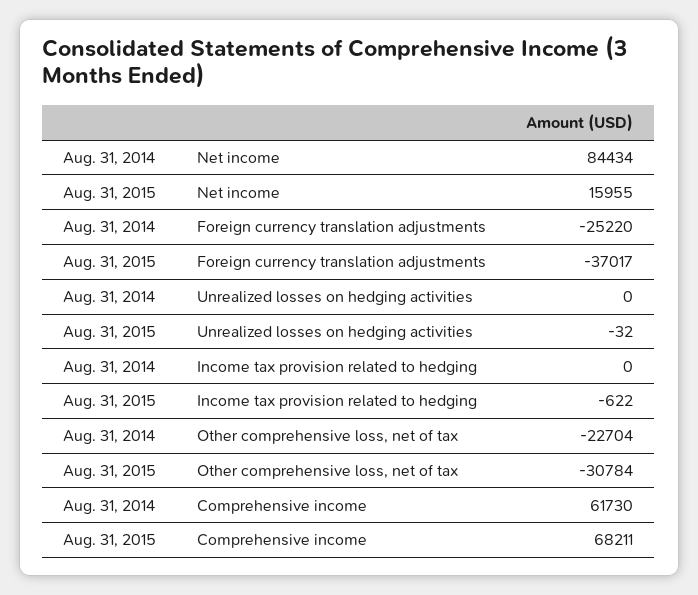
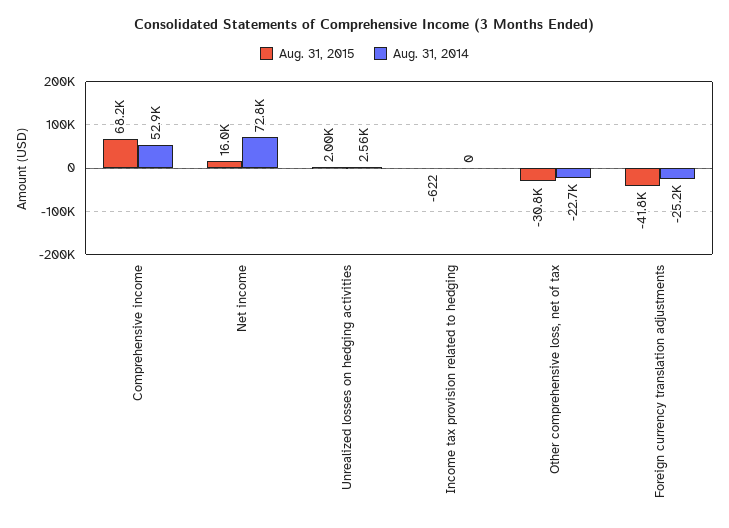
  {
    "Aug. 31, 2014": {
-     "Net income": 84434,
+     "Net income": 72800,
      "Foreign currency translation adjustments": -25220,
-     "Unrealized losses on hedging activities": 0,
+     "Unrealized losses on hedging activities": 2560,
      "Income tax provision related to hedging": 0,
      "Other comprehensive loss, net of tax": -22704,
-     "Comprehensive income": 61730
+     "Comprehensive income": 52900
    },
    "Aug. 31, 2015": {
      "Net income": 15955,
-     "Foreign currency translation adjustments": -37017,
+     "Foreign currency translation adjustments": -41800,
-     "Unrealized losses on hedging activities": -32,
+     "Unrealized losses on hedging activities": 2000,
      "Income tax provision related to hedging": -622,
      "Other comprehensive loss, net of tax": -30784,
      "Comprehensive income": 68211
    }
  }

